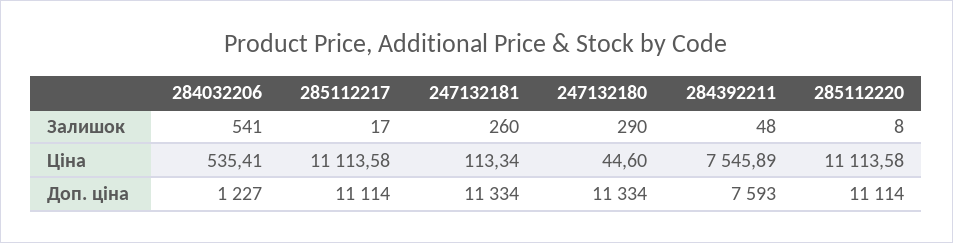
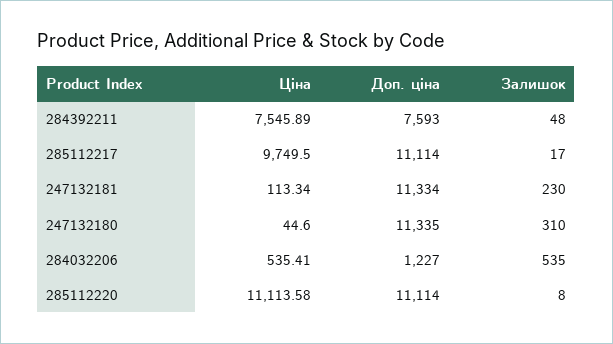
  {
    "284032206": {
-     "Залишок": 541,
+     "Залишок": 535,
      "Ціна": 535.41,
      "Доп. ціна": 1227
    },
    "285112217": {
      "Залишок": 17,
-     "Ціна": 11113.58,
+     "Ціна": 9749.5,
      "Доп. ціна": 11114
    },
    "247132181": {
-     "Залишок": 260,
+     "Залишок": 230,
      "Ціна": 113.34,
      "Доп. ціна": 11334
    },
    "247132180": {
-     "Залишок": 290,
+     "Залишок": 310,
      "Ціна": 44.6,
-     "Доп. ціна": 11334
+     "Доп. ціна": 11335
    },
    "284392211": {
      "Залишок": 48,
      "Ціна": 7545.89,
      "Доп. ціна": 7593
    },
    "285112220": {
      "Залишок": 8,
      "Ціна": 11113.58,
      "Доп. ціна": 11114
    }
  }

